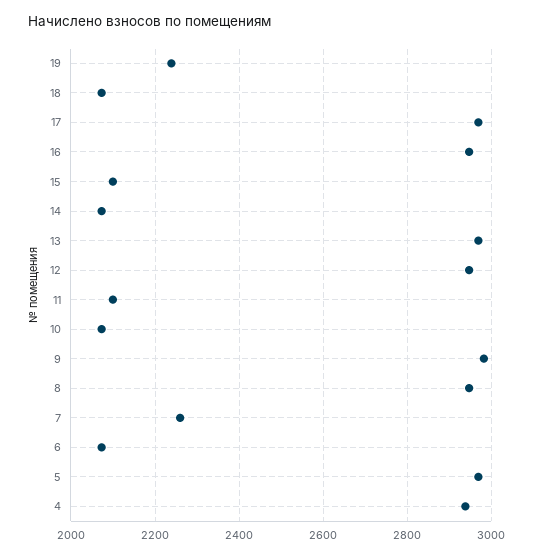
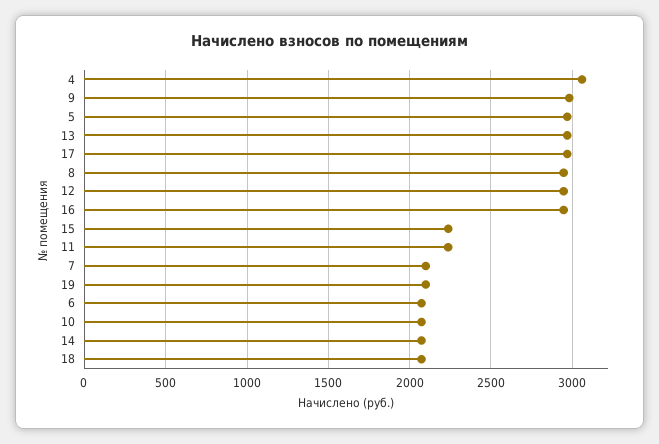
  {
-   "19": 2240,
+   "19": 2100,
    "18": 2080,
    "17": 2960,
    "16": 2940,
-   "15": 2100,
+   "15": 2250,
    "14": 2080,
    "13": 2960,
    "12": 2940,
-   "11": 2100,
+   "11": 2250,
    "10": 2080,
    "9": 2980,
    "8": 2940,
-   "7": 2260,
+   "7": 2100,
    "6": 2080,
    "5": 2960,
-   "4": 2940
+   "4": 3050
  }

